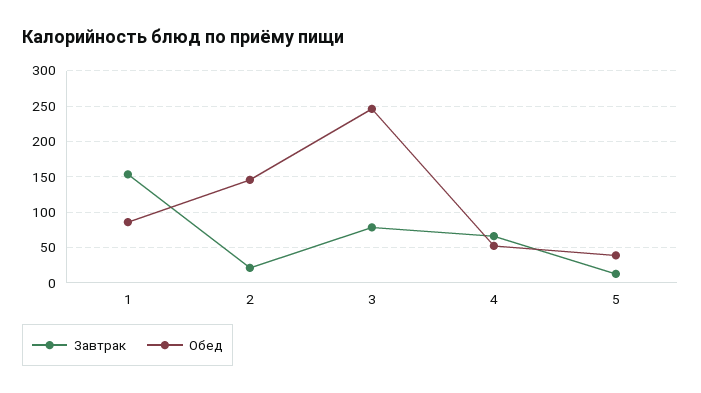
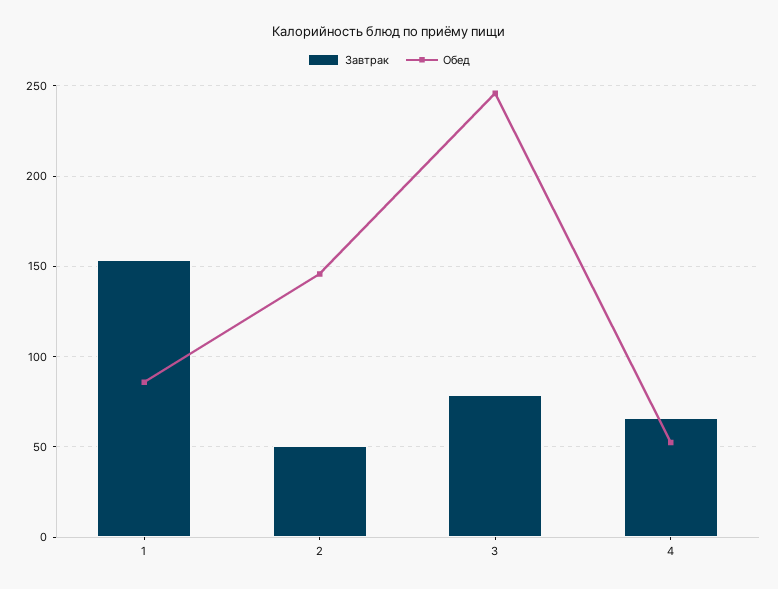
  {
    "Завтрак": {
      "1": 155,
-     "2": 20,
+     "2": 50,
      "3": 80,
-     "4": 65,
+     "4": 65
-     "5": 10
    },
    "Обед": {
      "1": 85,
      "2": 145,
      "3": 245,
-     "4": 50,
+     "4": 50
-     "5": 40
    }
  }

